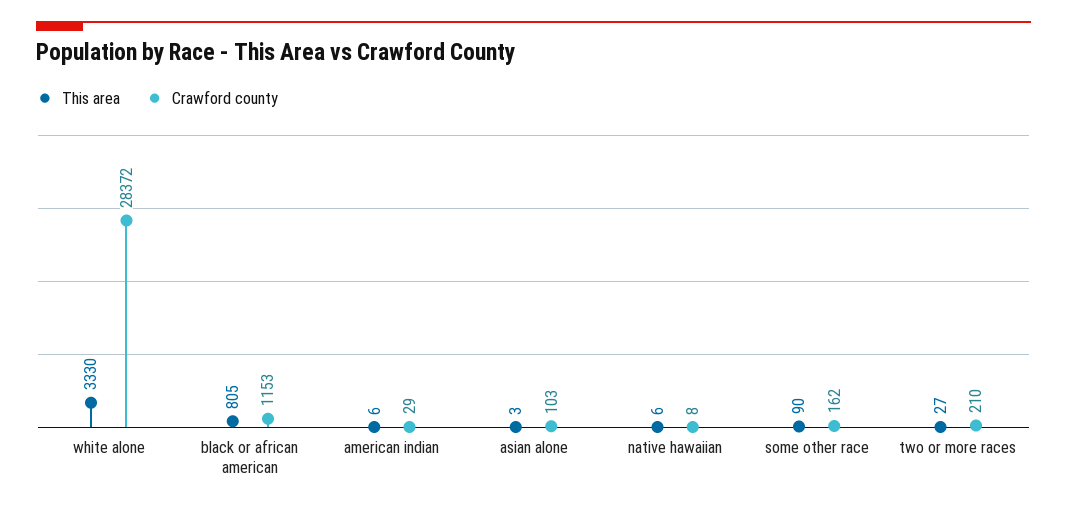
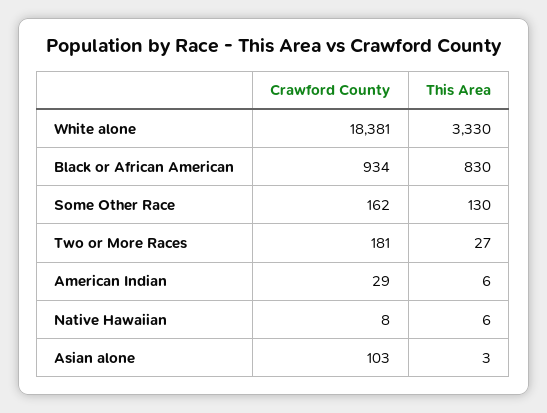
  {
    "This area": {
      "white alone": 3330,
-     "black or african american": 805,
+     "black or african american": 830,
      "american indian": 6,
      "asian alone": 3,
      "native hawaiian": 6,
-     "some other race": 90,
+     "some other race": 130,
      "two or more races": 27
    },
    "Crawford county": {
-     "white alone": 28372,
+     "white alone": 18381,
-     "black or african american": 1153,
+     "black or african american": 934,
      "american indian": 29,
      "asian alone": 103,
      "native hawaiian": 8,
      "some other race": 162,
-     "two or more races": 210
+     "two or more races": 181
    }
  }

